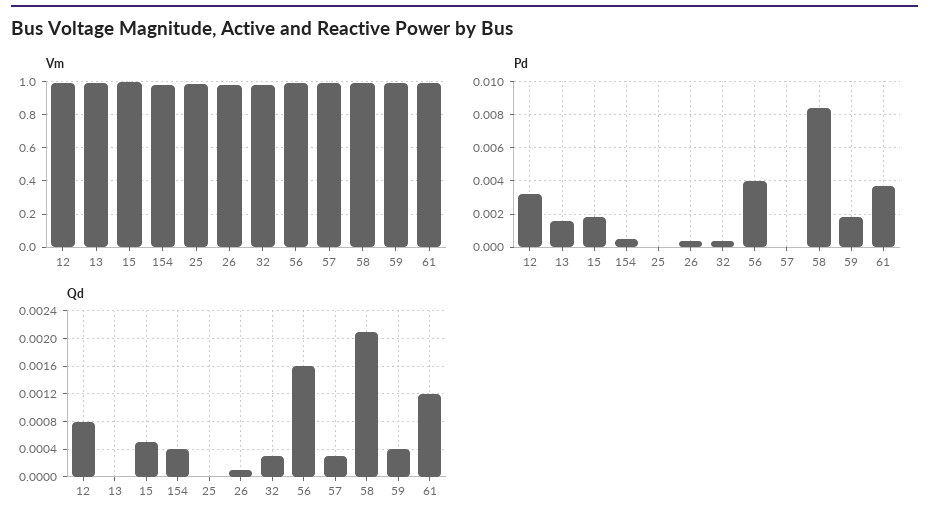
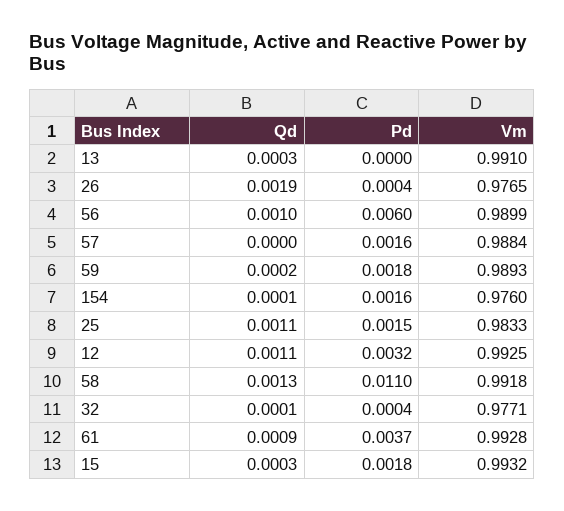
  {
    "Vm": {
      "12": 0.9925,
      "13": 0.991,
      "15": 0.9932,
      "154": 0.976,
      "25": 0.9833,
      "26": 0.9765,
      "32": 0.9771,
      "56": 0.9899,
      "57": 0.9884,
      "58": 0.9918,
      "59": 0.9893,
      "61": 0.9928
    },
    "Pd": {
      "12": 0.0032,
-     "13": 0.0015,
+     "13": 0,
      "15": 0.0018,
-     "154": 0.0005,
+     "154": 0.0016,
-     "25": 0,
+     "25": 0.0015,
      "26": 0.0004,
      "32": 0.0004,
-     "56": 0.004,
+     "56": 0.006,
-     "57": 0,
+     "57": 0.0016,
-     "58": 0.0085,
+     "58": 0.011,
      "59": 0.0018,
      "61": 0.0037
    },
    "Qd": {
-     "12": 0.0008,
+     "12": 0.0011,
-     "13": 0,
+     "13": 0.0003,
-     "15": 0.0005,
+     "15": 0.0003,
-     "154": 0.0004,
+     "154": 0.0001,
-     "25": 0,
+     "25": 0.0011,
-     "26": 0.0001,
+     "26": 0.0019,
-     "32": 0.0003,
+     "32": 0.0001,
-     "56": 0.0016,
+     "56": 0.001,
-     "57": 0.0003,
+     "57": 0,
-     "58": 0.0021,
+     "58": 0.0013,
-     "59": 0.0004,
+     "59": 0.0002,
-     "61": 0.0012
+     "61": 0.0009
    }
  }

